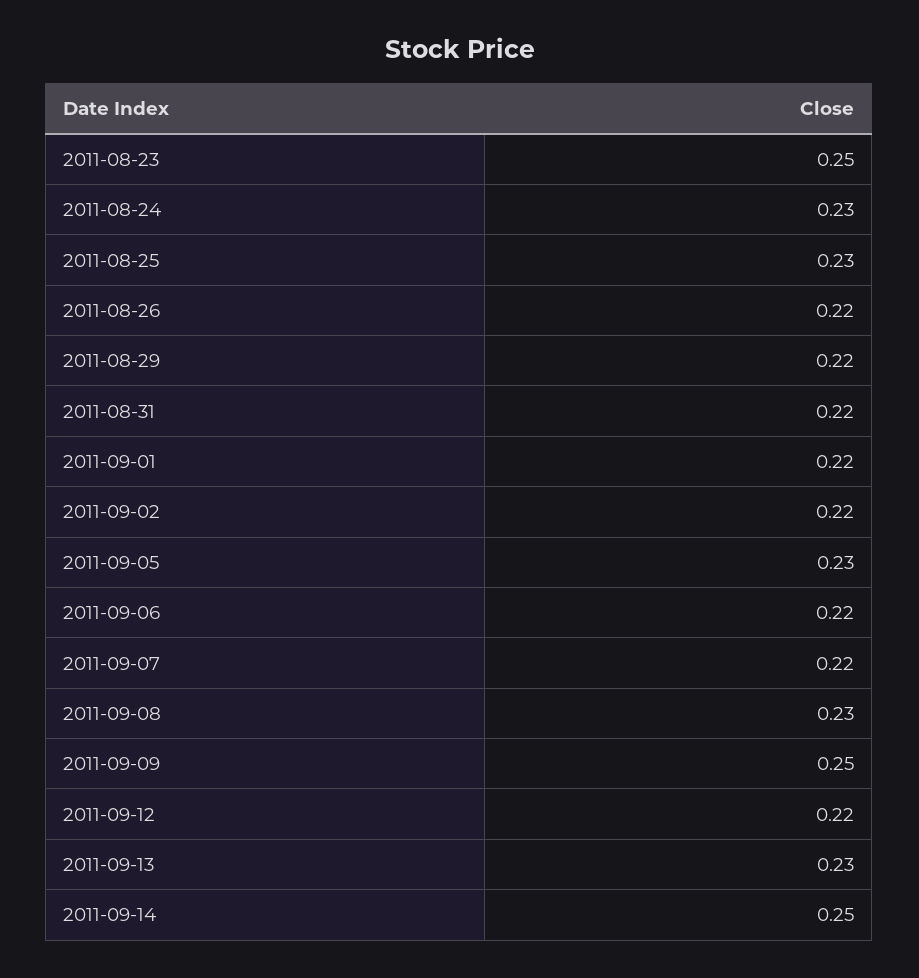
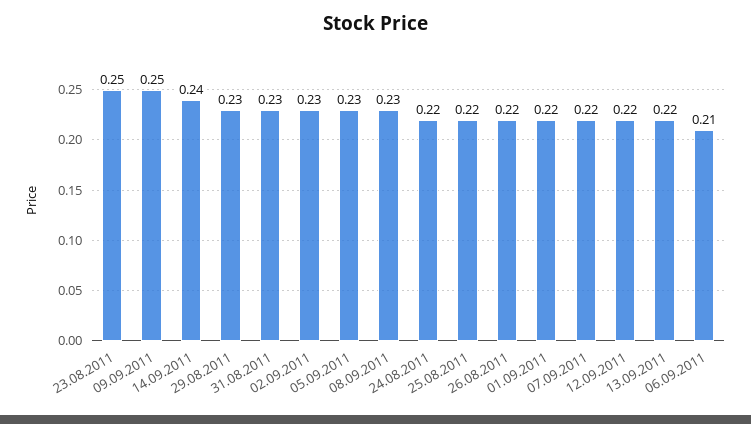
  {
    "2011-08-23": 0.25,
-   "2011-08-24": 0.23,
+   "2011-08-24": 0.22,
-   "2011-08-25": 0.23,
+   "2011-08-25": 0.22,
    "2011-08-26": 0.22,
-   "2011-08-29": 0.22,
+   "2011-08-29": 0.23,
-   "2011-08-31": 0.22,
+   "2011-08-31": 0.23,
    "2011-09-01": 0.22,
-   "2011-09-02": 0.22,
+   "2011-09-02": 0.23,
    "2011-09-05": 0.23,
-   "2011-09-06": 0.22,
+   "2011-09-06": 0.21,
    "2011-09-07": 0.22,
    "2011-09-08": 0.23,
    "2011-09-09": 0.25,
    "2011-09-12": 0.22,
-   "2011-09-13": 0.23,
+   "2011-09-13": 0.22,
-   "2011-09-14": 0.25
+   "2011-09-14": 0.24
  }

